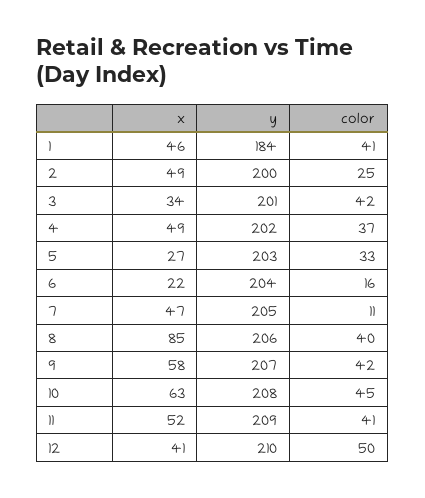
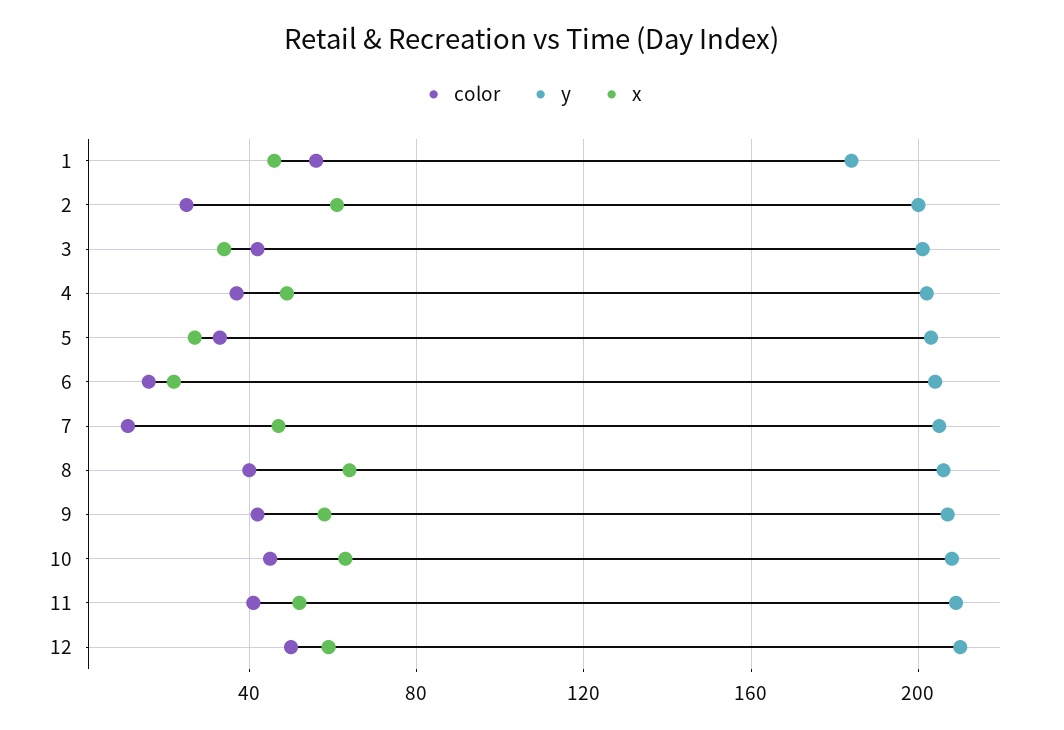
  {
    "x": {
      "1": 46,
-     "2": 49,
+     "2": 60,
      "3": 34,
      "4": 49,
      "5": 27,
      "6": 22,
      "7": 47,
-     "8": 85,
+     "8": 65,
      "9": 58,
      "10": 63,
      "11": 52,
-     "12": 41
+     "12": 60
    },
    "y": {
      "1": 184,
      "2": 200,
      "3": 201,
      "4": 202,
      "5": 203,
      "6": 204,
      "7": 205,
      "8": 206,
      "9": 207,
      "10": 208,
      "11": 209,
      "12": 210
    },
    "color": {
-     "1": 41,
+     "1": 55,
      "2": 25,
      "3": 42,
      "4": 37,
      "5": 33,
      "6": 16,
      "7": 11,
      "8": 40,
      "9": 42,
      "10": 45,
      "11": 41,
      "12": 50
    }
  }

